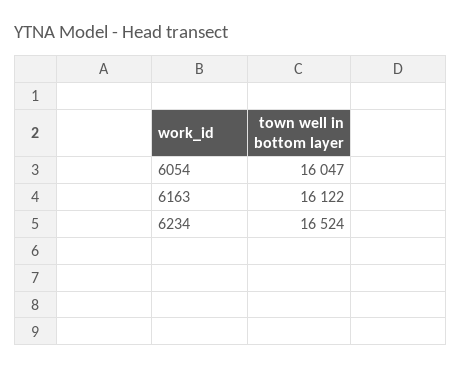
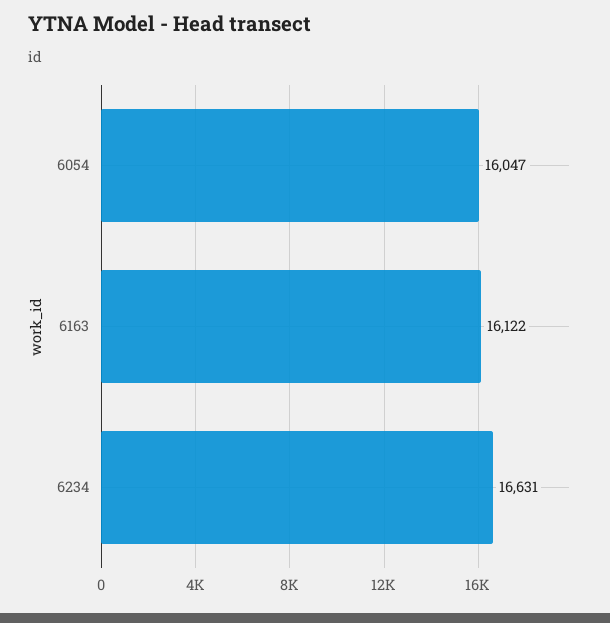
  {
    "6054": 16047,
    "6163": 16122,
-   "6234": 16524
+   "6234": 16631
  }

